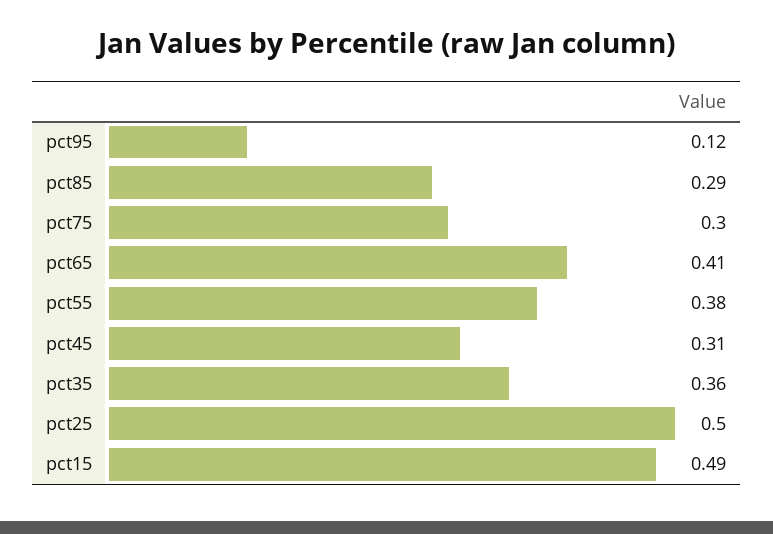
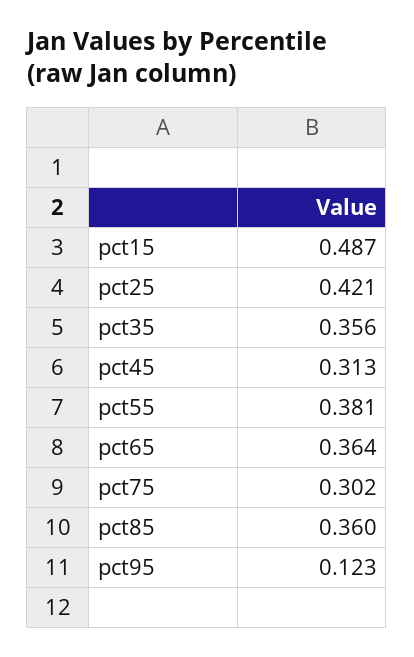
  {
    "pct95": 0.123,
-   "pct85": 0.29,
+   "pct85": 0.36,
    "pct75": 0.302,
-   "pct65": 0.41,
+   "pct65": 0.364,
    "pct55": 0.381,
    "pct45": 0.313,
    "pct35": 0.356,
-   "pct25": 0.5,
+   "pct25": 0.421,
    "pct15": 0.487
  }

